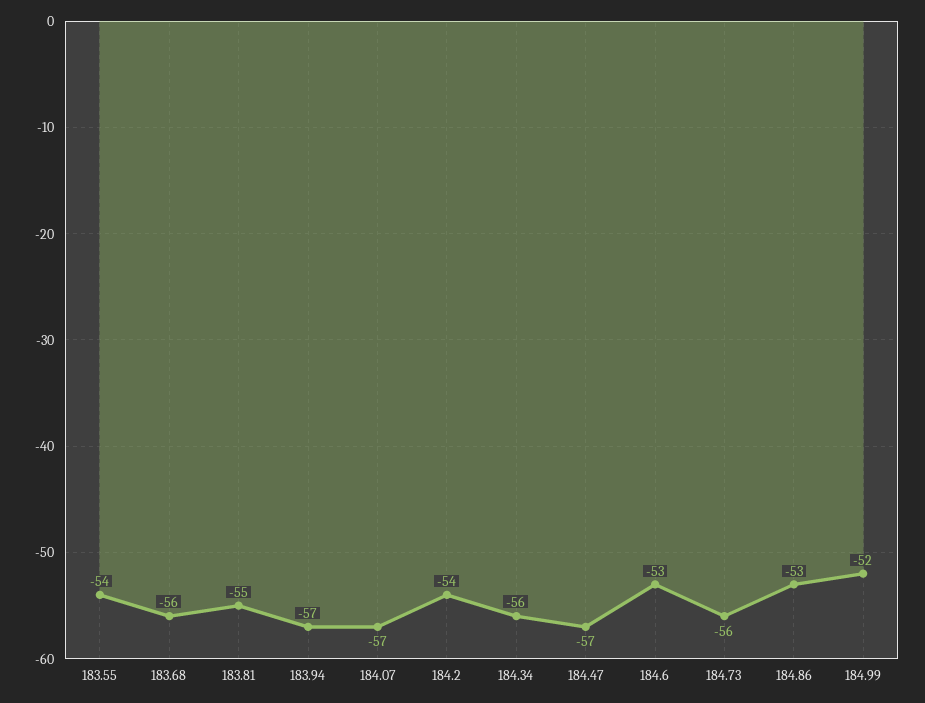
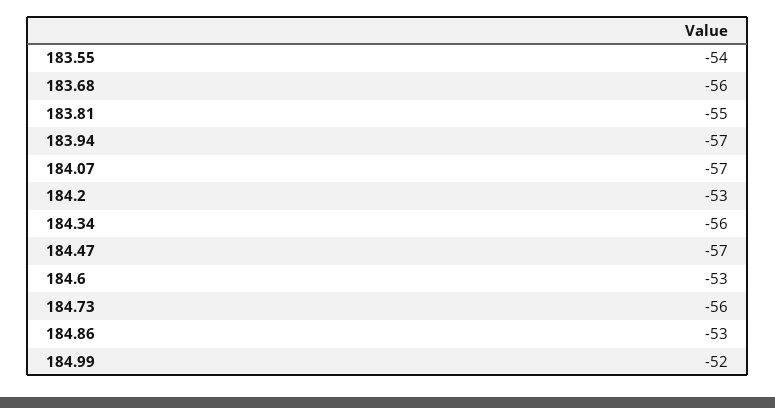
  {
    "183.55": -54,
    "183.68": -56,
    "183.81": -55,
    "183.94": -57,
    "184.07": -57,
-   "184.2": -54,
+   "184.2": -53,
    "184.34": -56,
    "184.47": -57,
    "184.6": -53,
    "184.73": -56,
    "184.86": -53,
    "184.99": -52
  }

